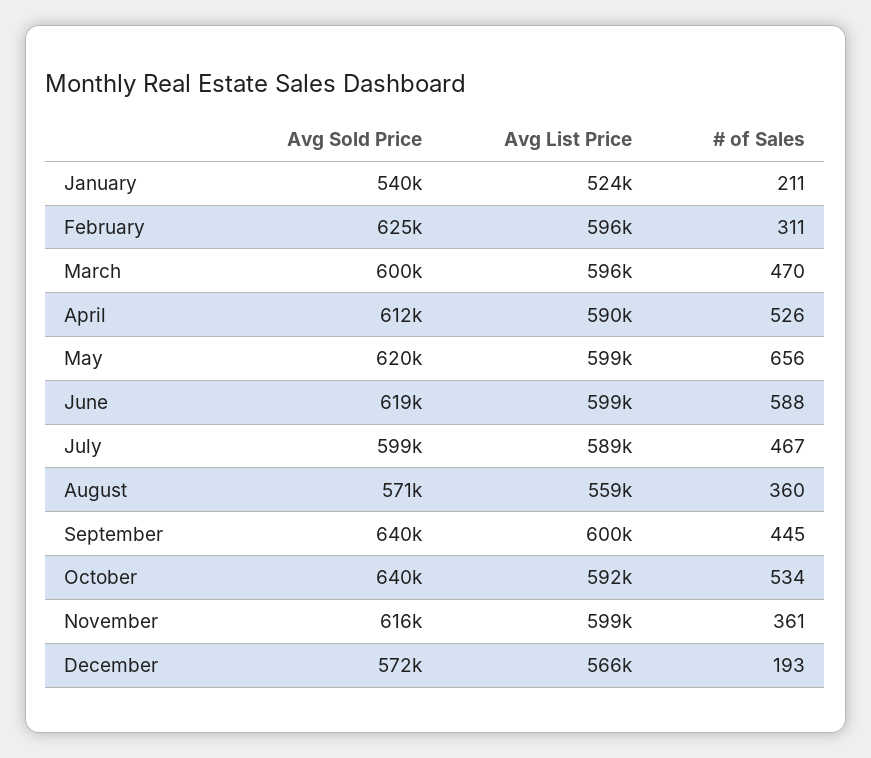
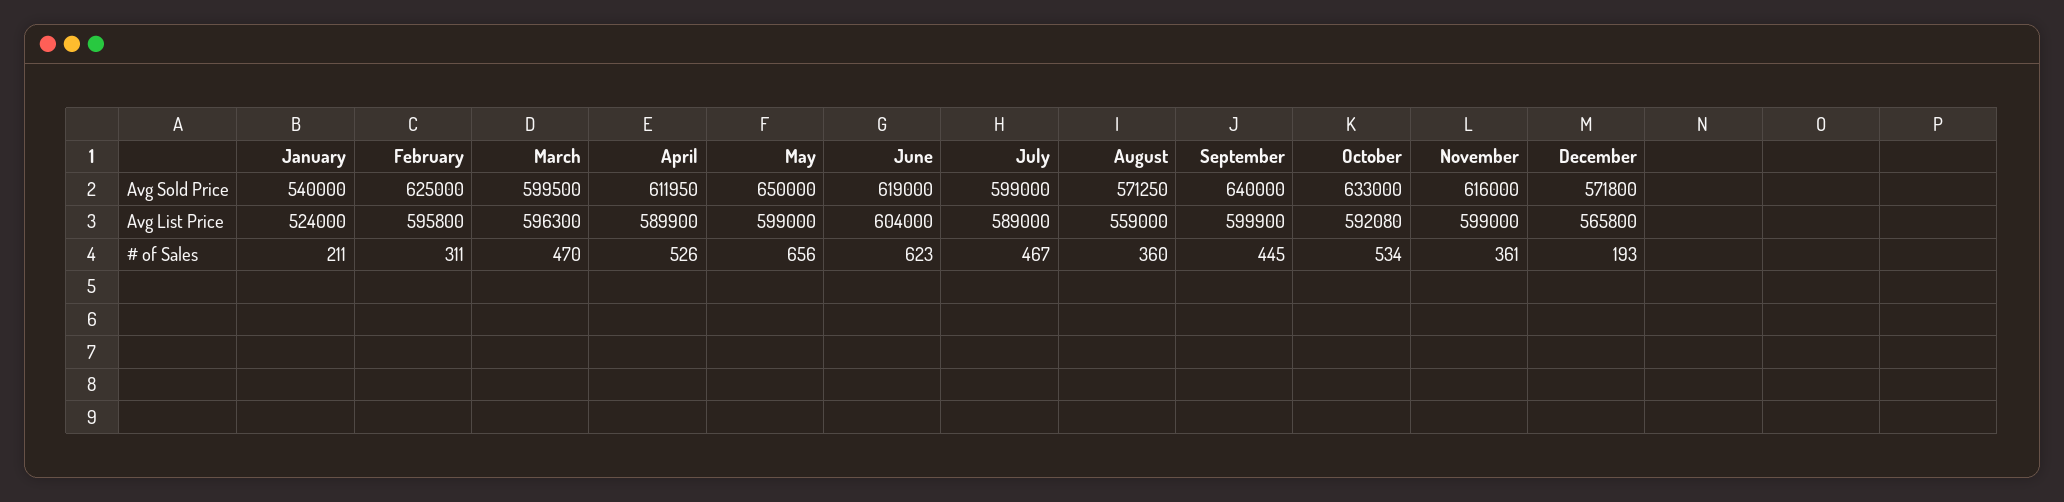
  {
    "Avg Sold Price": {
      "January": 540000,
      "February": 625000,
      "March": 599500,
      "April": 611950,
-     "May": 620000,
+     "May": 650000,
      "June": 619000,
      "July": 599000,
      "August": 571250,
      "September": 640000,
-     "October": 640000,
+     "October": 633000,
      "November": 616000,
      "December": 571800
    },
    "Avg List Price": {
      "January": 524000,
      "February": 595800,
      "March": 596300,
      "April": 589900,
      "May": 599000,
-     "June": 599000,
+     "June": 604000,
      "July": 589000,
      "August": 559000,
      "September": 599900,
      "October": 592080,
      "November": 599000,
      "December": 565800
    },
    "# of Sales": {
      "January": 211,
      "February": 311,
      "March": 470,
      "April": 526,
      "May": 656,
-     "June": 588,
+     "June": 623,
      "July": 467,
      "August": 360,
      "September": 445,
      "October": 534,
      "November": 361,
      "December": 193
    }
  }

